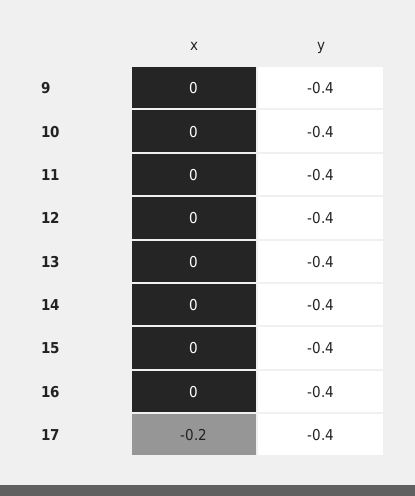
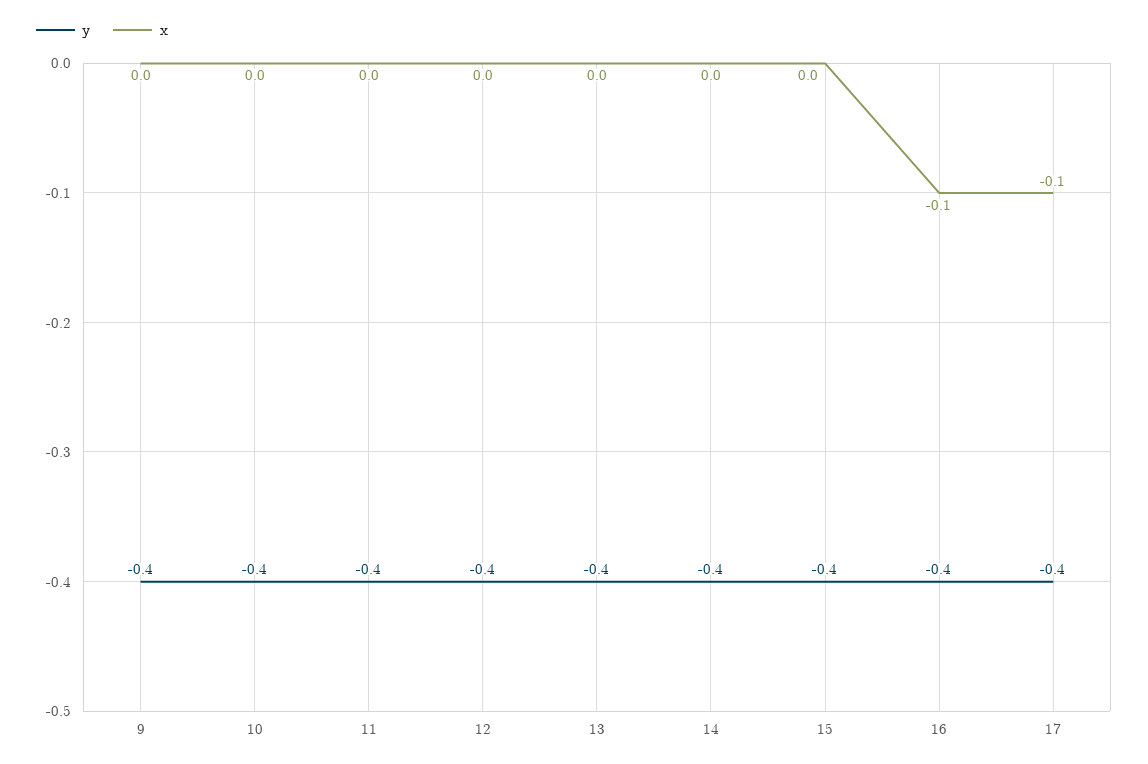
  {
    "x": {
      "9": 0,
      "10": 0,
      "11": 0,
      "12": 0,
      "13": 0,
      "14": 0,
      "15": 0,
-     "16": 0,
+     "16": -0.1,
-     "17": -0.2
+     "17": -0.1
    },
    "y": {
      "9": -0.4,
      "10": -0.4,
      "11": -0.4,
      "12": -0.4,
      "13": -0.4,
      "14": -0.4,
      "15": -0.4,
      "16": -0.4,
      "17": -0.4
    }
  }

